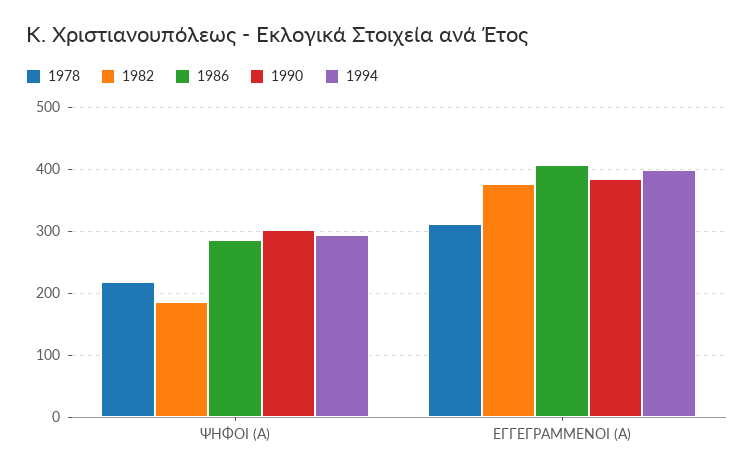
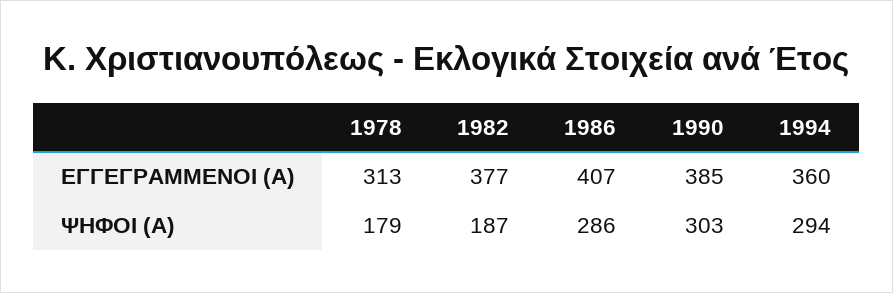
  {
    "1978": {
-     "ΨΗΦΟΙ (Α)": 220,
+     "ΨΗΦΟΙ (Α)": 179,
      "ΕΓΓΕΓΡΑΜΜΕΝΟΙ (Α)": 313
    },
    "1982": {
      "ΨΗΦΟΙ (Α)": 187,
      "ΕΓΓΕΓΡΑΜΜΕΝΟΙ (Α)": 377
    },
    "1986": {
      "ΨΗΦΟΙ (Α)": 286,
      "ΕΓΓΕΓΡΑΜΜΕΝΟΙ (Α)": 407
    },
    "1990": {
      "ΨΗΦΟΙ (Α)": 303,
      "ΕΓΓΕΓΡΑΜΜΕΝΟΙ (Α)": 385
    },
    "1994": {
      "ΨΗΦΟΙ (Α)": 294,
-     "ΕΓΓΕΓΡΑΜΜΕΝΟΙ (Α)": 400
+     "ΕΓΓΕΓΡΑΜΜΕΝΟΙ (Α)": 360
    }
  }

